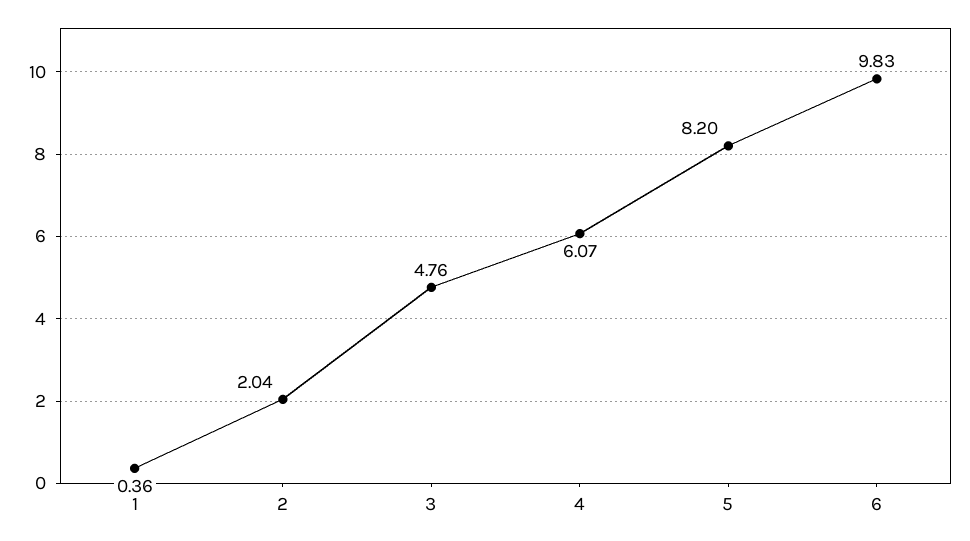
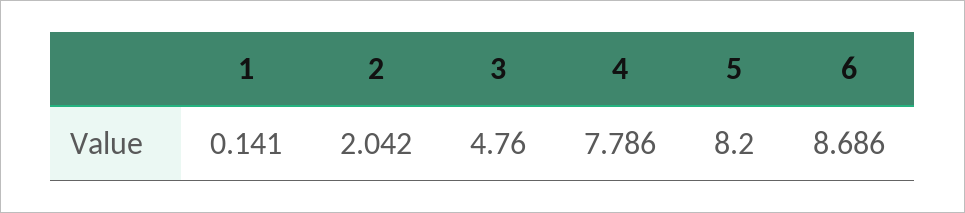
  {
-   "1": 0.36,
+   "1": 0.141,
    "2": 2.042,
    "3": 4.76,
-   "4": 6.07,
+   "4": 7.786,
    "5": 8.2,
-   "6": 9.83
+   "6": 8.686
  }

